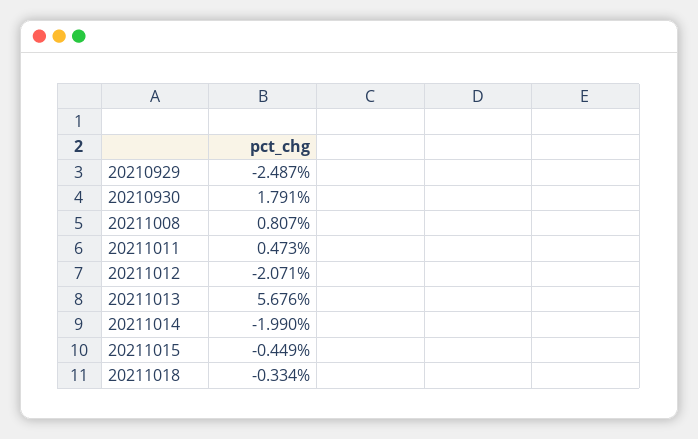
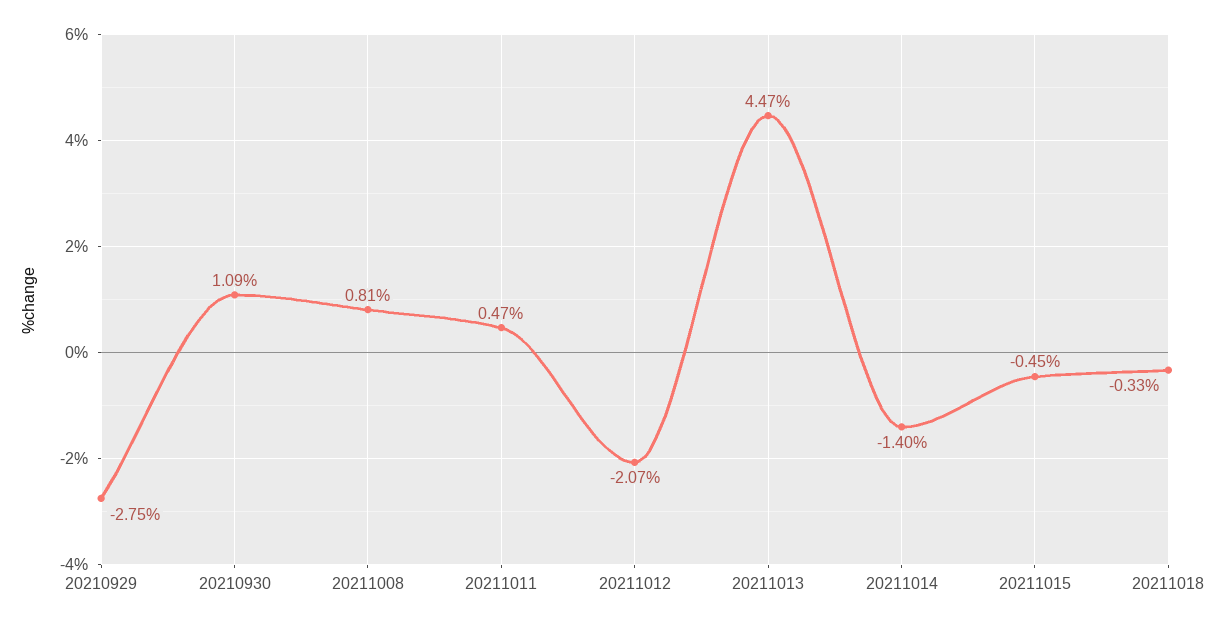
  {
-   "20210929": -2.487,
+   "20210929": -2.75,
-   "20210930": 1.791,
+   "20210930": 1.09,
    "20211008": 0.807,
    "20211011": 0.473,
    "20211012": -2.071,
-   "20211013": 5.676,
+   "20211013": 4.47,
-   "20211014": -1.99,
+   "20211014": -1.4,
    "20211015": -0.449,
    "20211018": -0.334
  }

